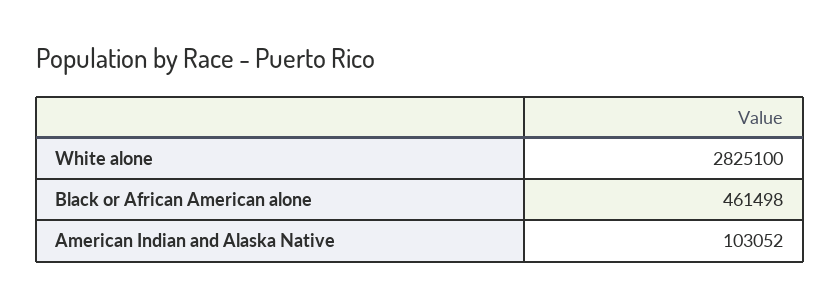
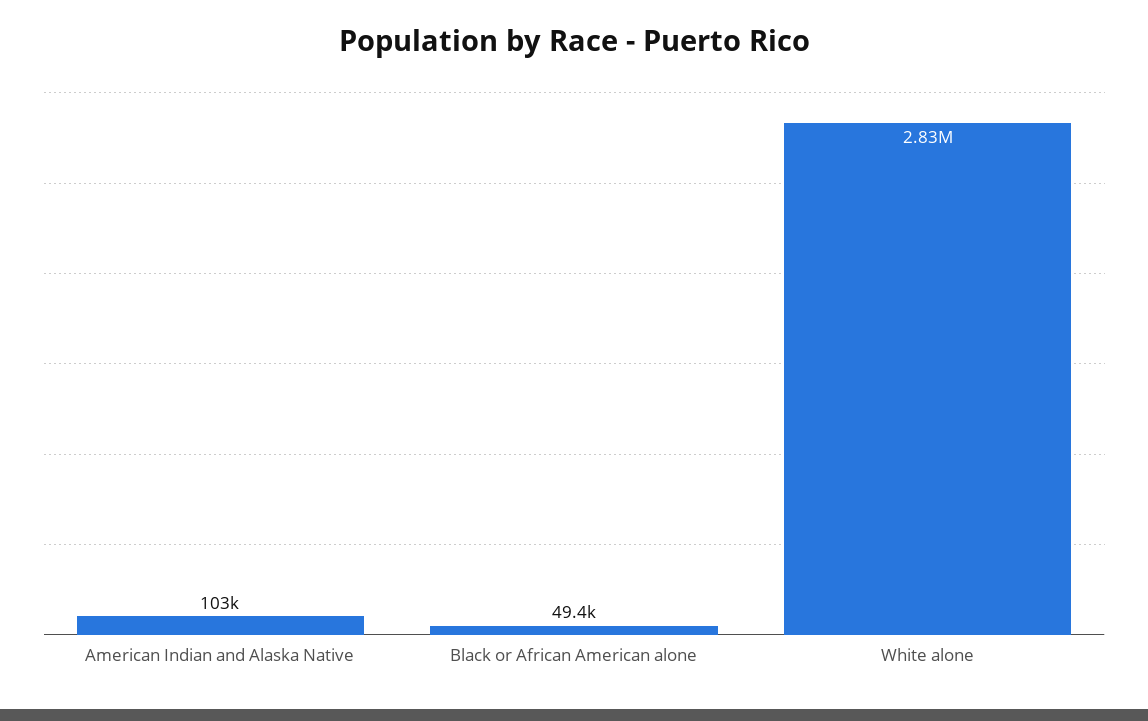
  {
    "White alone": 2825100,
-   "Black or African American alone": 461498,
+   "Black or African American alone": 49400,
    "American Indian and Alaska Native": 103052
  }

